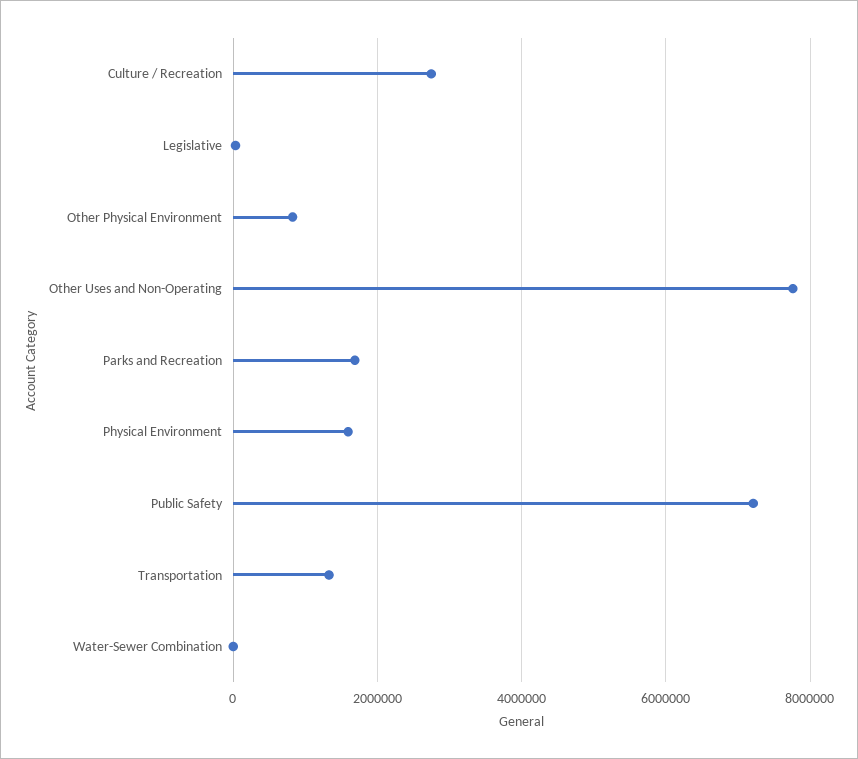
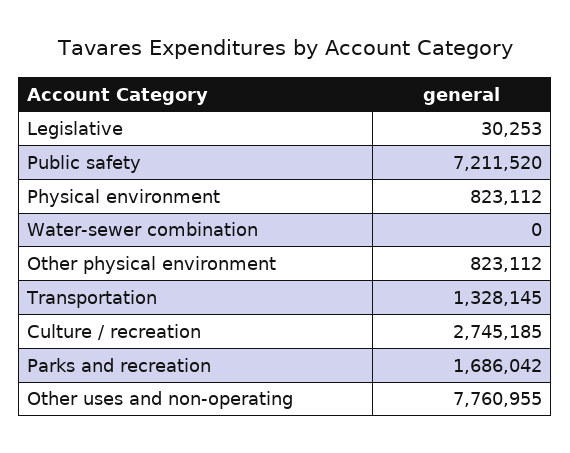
  {
    "Culture / Recreation": 2745185,
    "Legislative": 30253,
    "Other Physical Environment": 823112,
    "Other Uses and Non-Operating": 7760955,
    "Parks and Recreation": 1686042,
-   "Physical Environment": 1600000,
+   "Physical Environment": 823112,
    "Public Safety": 7211520,
    "Transportation": 1328145,
    "Water-Sewer Combination": 0
  }

